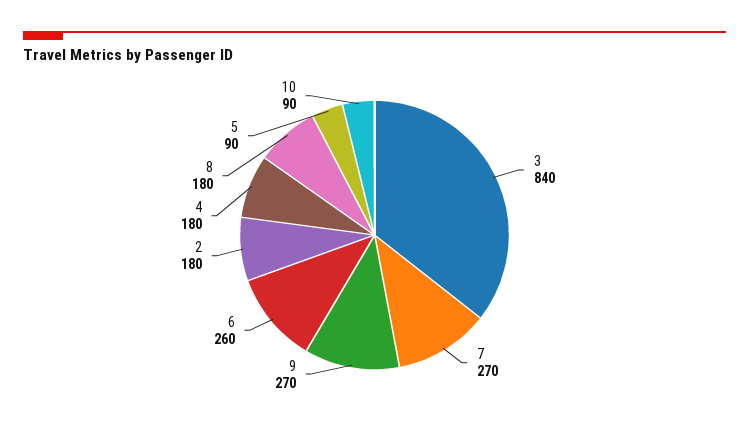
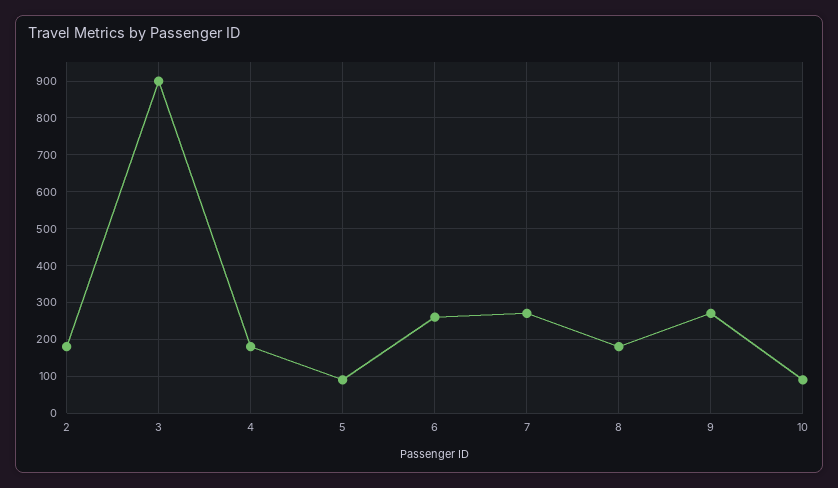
  {
-   "3": 840,
+   "3": 900,
    "7": 270,
    "9": 270,
    "6": 260,
    "2": 180,
    "4": 180,
    "8": 180,
    "5": 90,
    "10": 90
  }

